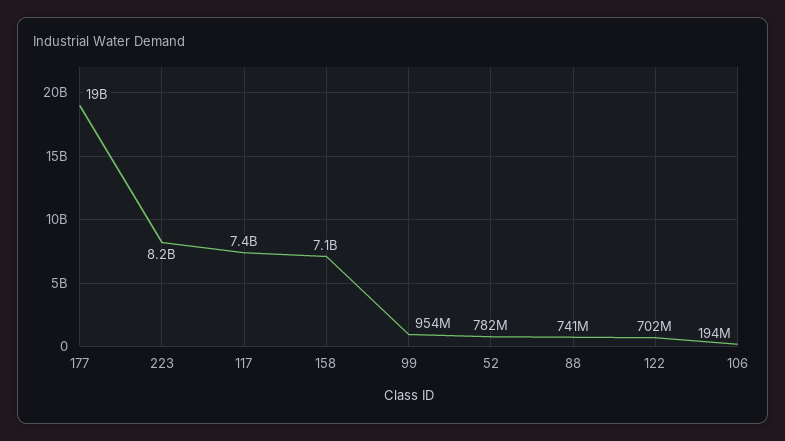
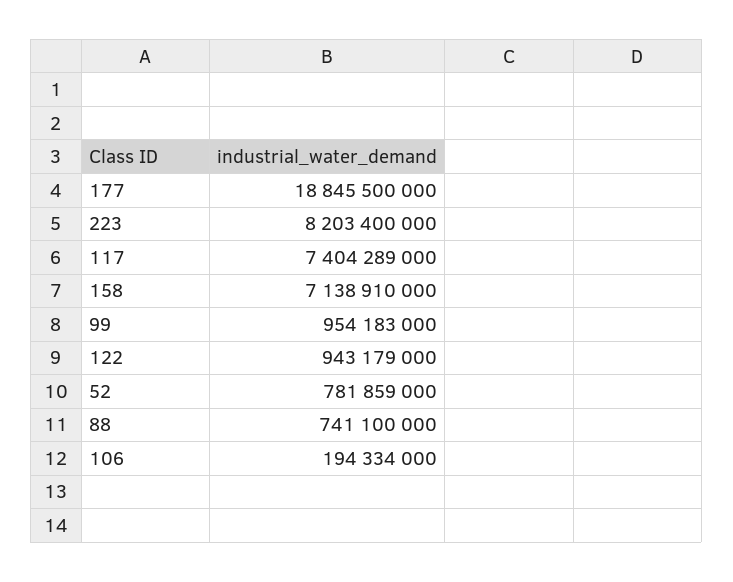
  {
    "177": 18845500000,
    "223": 8203400000,
    "117": 7404289000,
    "158": 7138910000,
    "99": 954183000,
    "52": 781859000,
    "88": 741100000,
-   "122": 702000000,
+   "122": 943179000,
    "106": 194334000
  }

